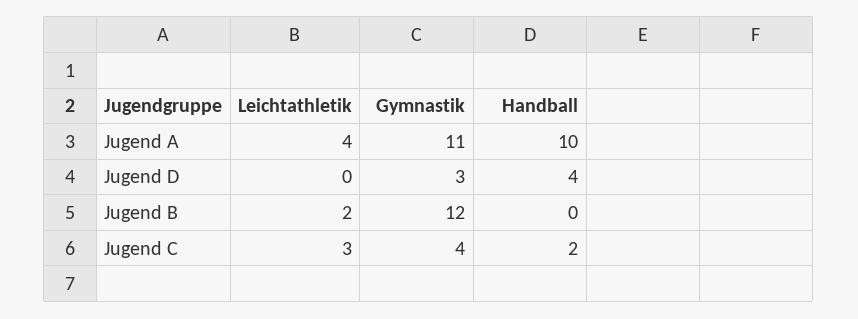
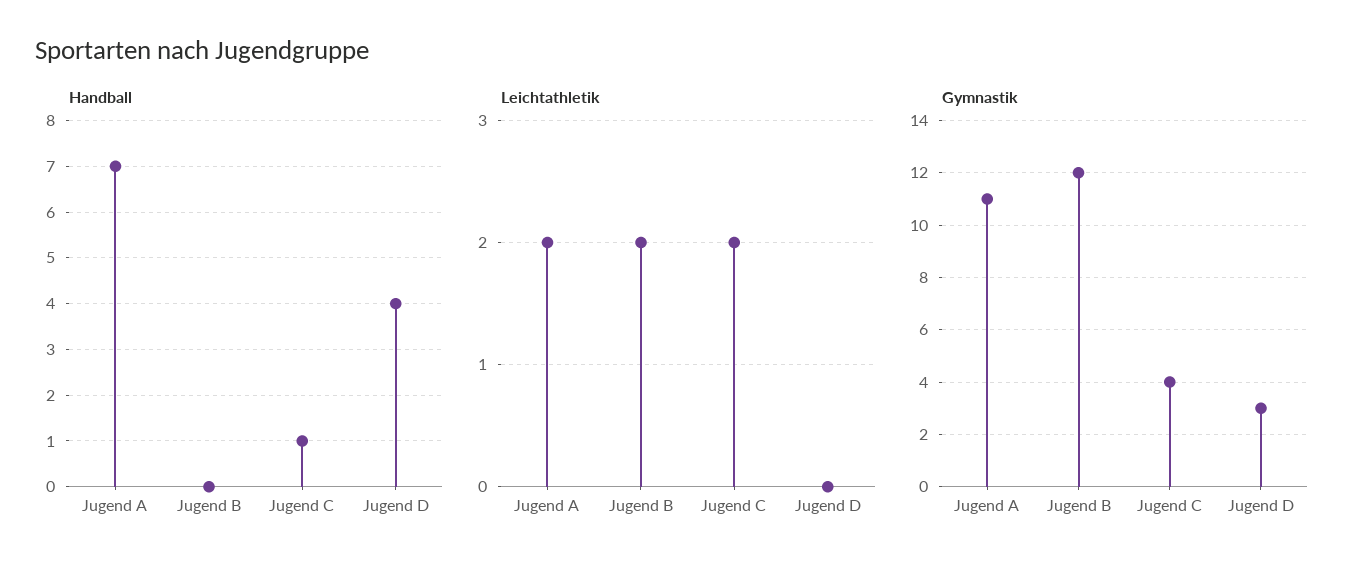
  {
    "Leichtathletik": {
-     "Jugend A": 4,
+     "Jugend A": 2,
      "Jugend D": 0,
      "Jugend B": 2,
-     "Jugend C": 3
+     "Jugend C": 2
    },
    "Gymnastik": {
      "Jugend A": 11,
      "Jugend D": 3,
      "Jugend B": 12,
      "Jugend C": 4
    },
    "Handball": {
-     "Jugend A": 10,
+     "Jugend A": 7,
      "Jugend D": 4,
      "Jugend B": 0,
-     "Jugend C": 2
+     "Jugend C": 1
    }
  }

